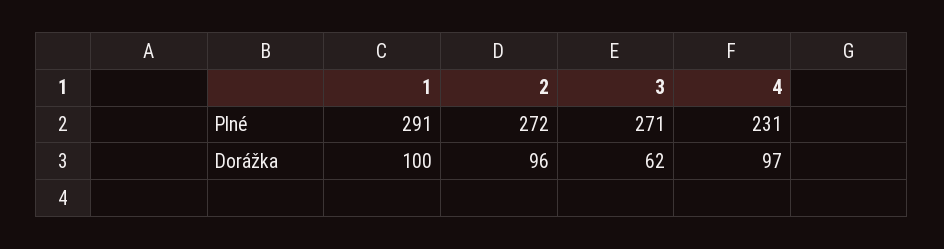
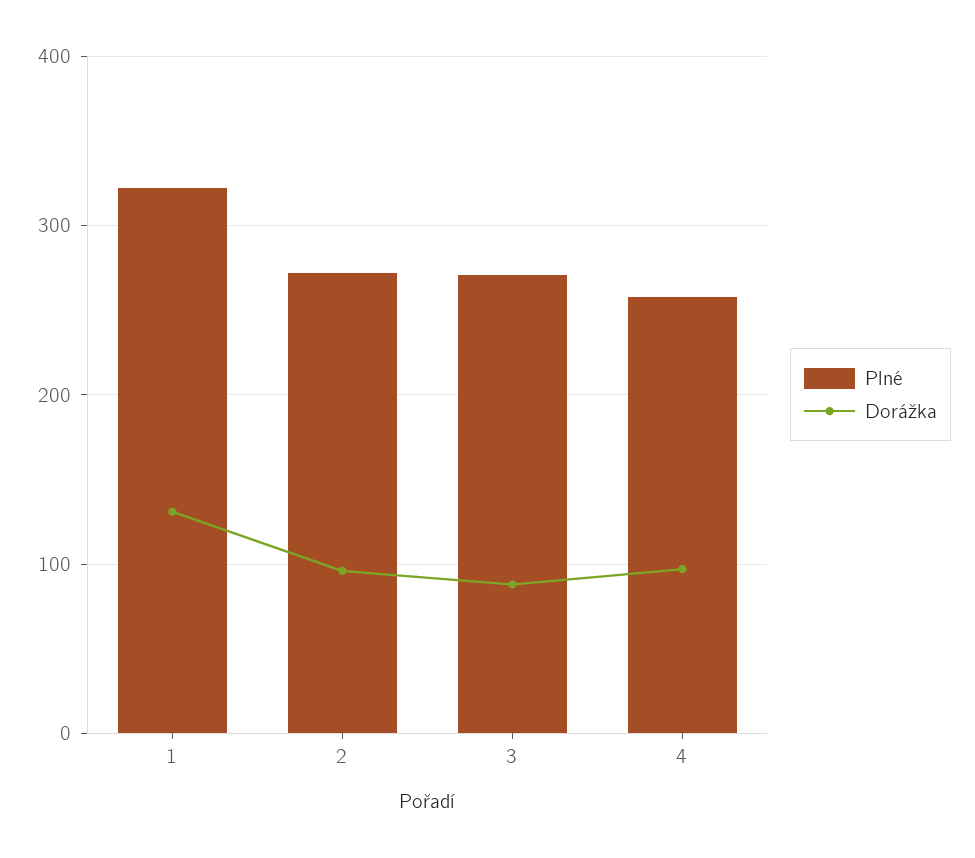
  {
    "Plné": {
-     "1": 291,
+     "1": 320,
      "2": 272,
      "3": 271,
-     "4": 231
+     "4": 260
    },
    "Dorážka": {
-     "1": 100,
+     "1": 130,
      "2": 96,
-     "3": 62,
+     "3": 90,
      "4": 97
    }
  }

